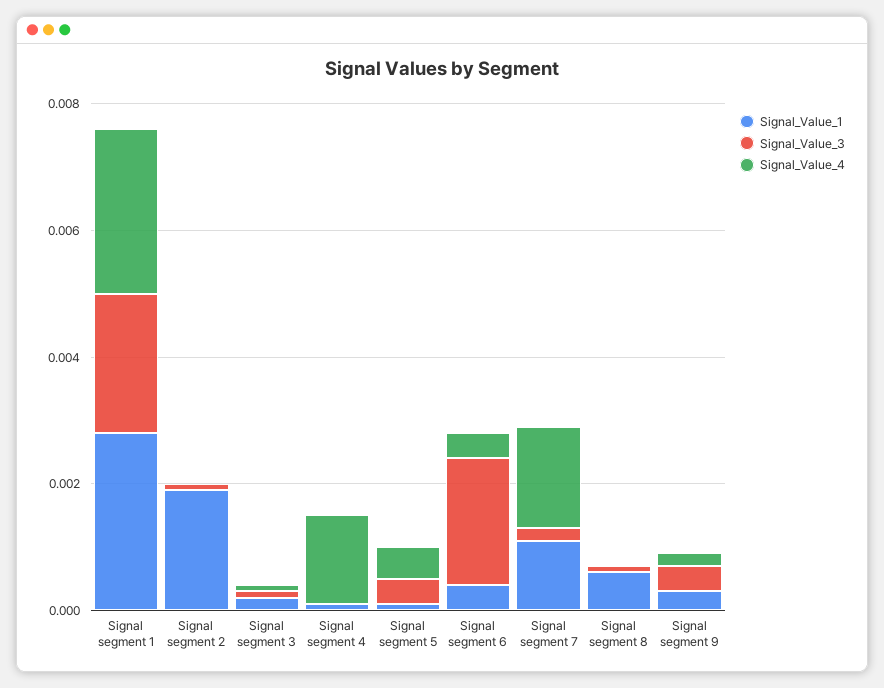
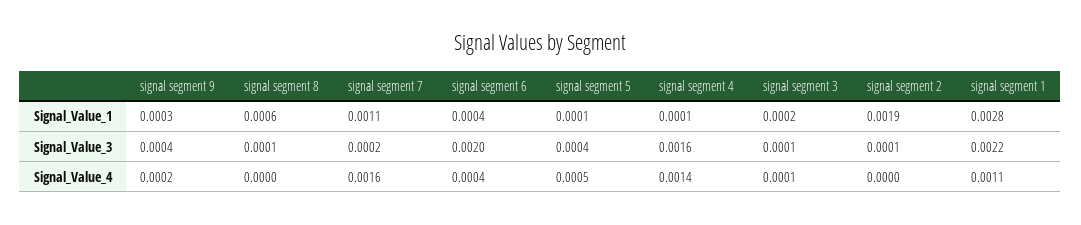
  {
    "Signal_Value_1": {
      "Signal segment 1": 0.0028,
      "Signal segment 2": 0.0019,
      "Signal segment 3": 0.0002,
      "Signal segment 4": 0.0001,
      "Signal segment 5": 0.0001,
      "Signal segment 6": 0.0004,
      "Signal segment 7": 0.0011,
      "Signal segment 8": 0.0006,
      "Signal segment 9": 0.0003
    },
    "Signal_Value_3": {
      "Signal segment 1": 0.0022,
      "Signal segment 2": 0.0001,
      "Signal segment 3": 0.0001,
-     "Signal segment 4": 0,
+     "Signal segment 4": 0.0016,
      "Signal segment 5": 0.0004,
      "Signal segment 6": 0.002,
      "Signal segment 7": 0.0002,
      "Signal segment 8": 0.0001,
      "Signal segment 9": 0.0004
    },
    "Signal_Value_4": {
-     "Signal segment 1": 0.0025,
+     "Signal segment 1": 0.0011,
      "Signal segment 2": 0,
      "Signal segment 3": 0.0001,
      "Signal segment 4": 0.0014,
      "Signal segment 5": 0.0005,
      "Signal segment 6": 0.0004,
      "Signal segment 7": 0.0016,
      "Signal segment 8": 0,
      "Signal segment 9": 0.0002
    }
  }

